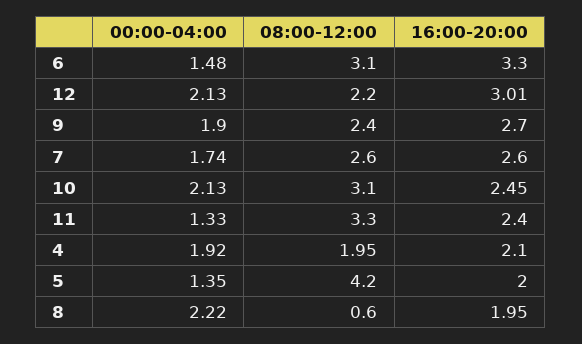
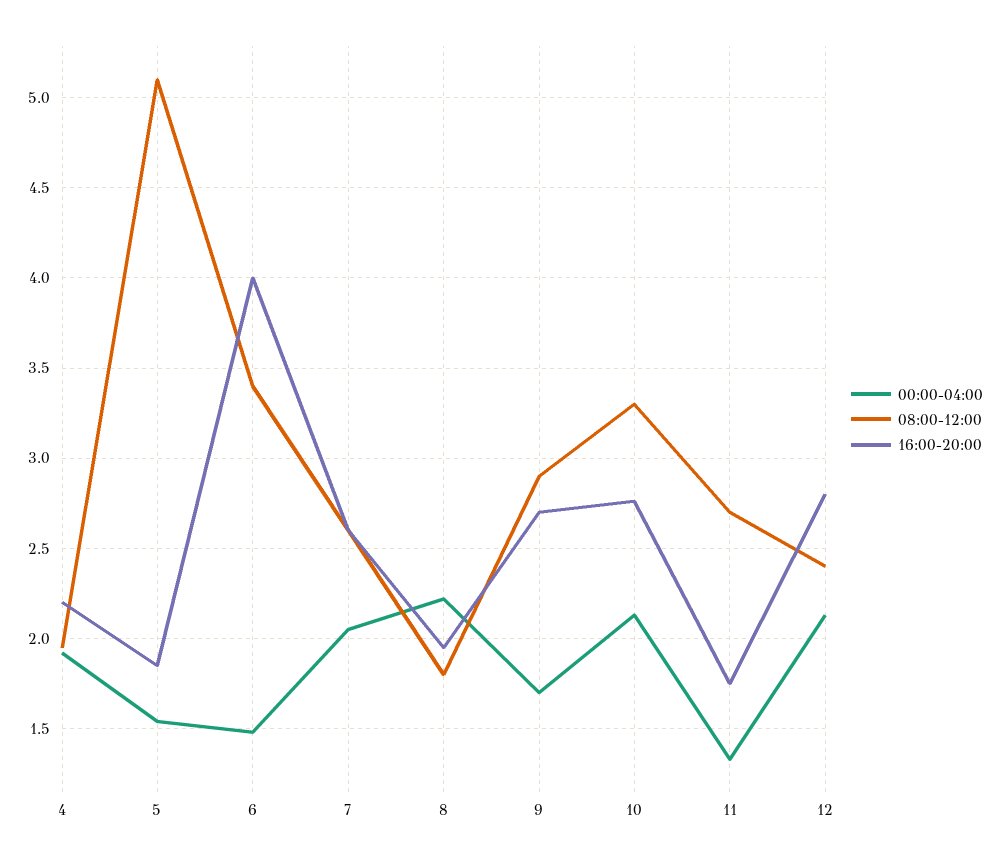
  {
    "00:00-04:00": {
      "6": 1.48,
      "12": 2.13,
-     "9": 1.9,
+     "9": 1.7,
-     "7": 1.74,
+     "7": 2.05,
      "10": 2.13,
      "11": 1.33,
      "4": 1.92,
-     "5": 1.35,
+     "5": 1.55,
      "8": 2.22
    },
    "08:00-12:00": {
-     "6": 3.1,
+     "6": 3.4,
-     "12": 2.2,
+     "12": 2.4,
-     "9": 2.4,
+     "9": 2.9,
      "7": 2.6,
-     "10": 3.1,
+     "10": 3.3,
-     "11": 3.3,
+     "11": 2.7,
      "4": 1.95,
-     "5": 4.2,
+     "5": 5.1,
-     "8": 0.6
+     "8": 1.8
    },
    "16:00-20:00": {
-     "6": 3.3,
+     "6": 4,
-     "12": 3.01,
+     "12": 2.8,
      "9": 2.7,
      "7": 2.6,
-     "10": 2.45,
+     "10": 2.75,
-     "11": 2.4,
+     "11": 1.75,
-     "4": 2.1,
+     "4": 2.2,
-     "5": 2,
+     "5": 1.85,
      "8": 1.95
    }
  }

